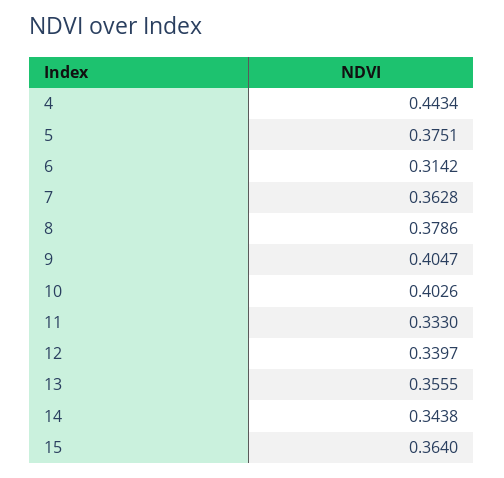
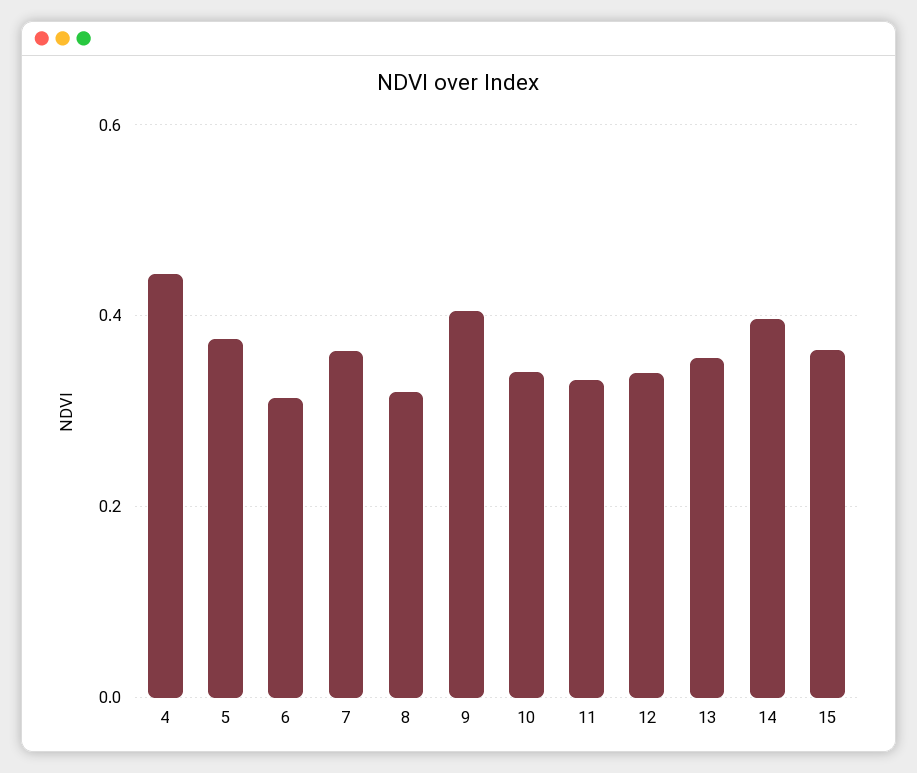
  {
    "4": 0.4434,
    "5": 0.3751,
    "6": 0.3142,
    "7": 0.3628,
-   "8": 0.3786,
+   "8": 0.32,
    "9": 0.4047,
-   "10": 0.4026,
+   "10": 0.34,
    "11": 0.333,
    "12": 0.3397,
    "13": 0.3555,
-   "14": 0.3438,
+   "14": 0.4,
    "15": 0.364
  }

